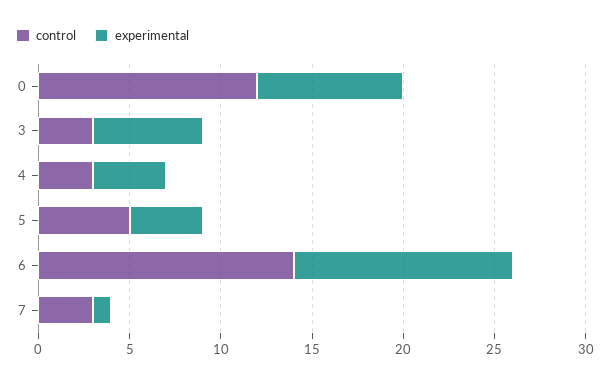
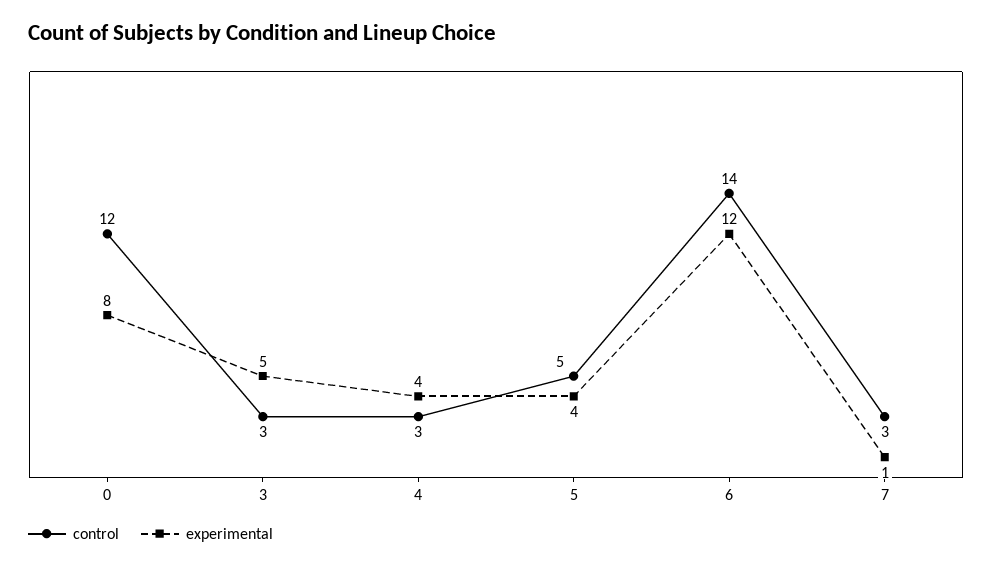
  {
    "control": {
      "0": 12,
      "3": 3,
      "4": 3,
      "5": 5,
      "6": 14,
      "7": 3
    },
    "experimental": {
      "0": 8,
-     "3": 6,
+     "3": 5,
      "4": 4,
      "5": 4,
      "6": 12,
      "7": 1
    }
  }

